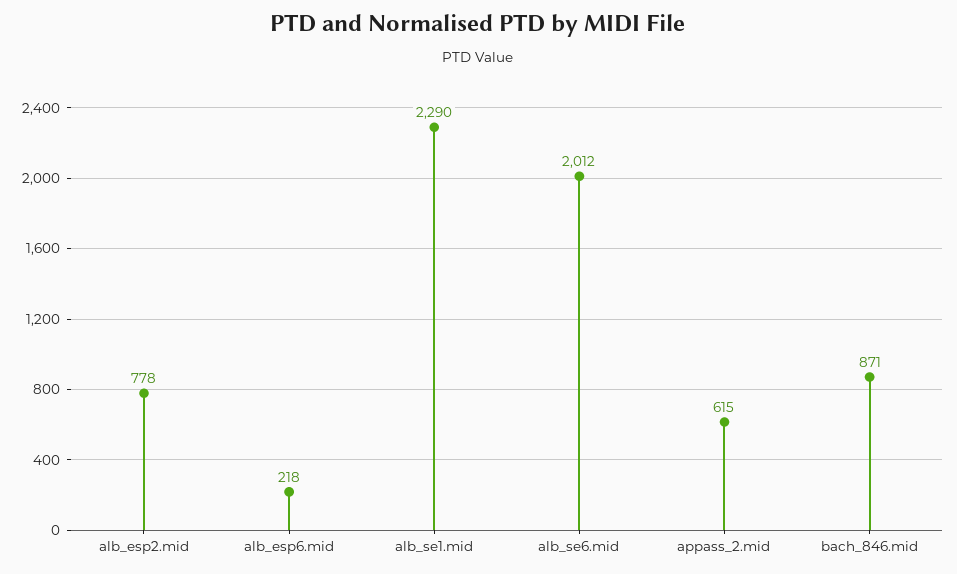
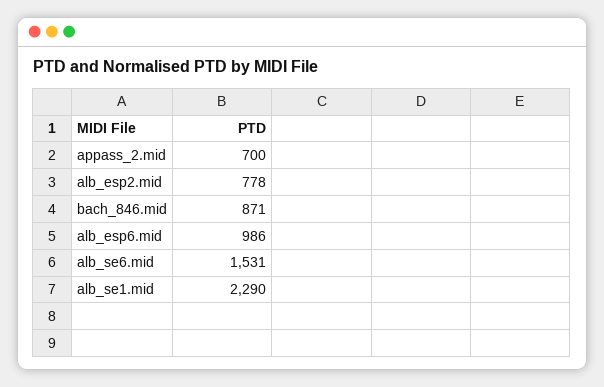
  {
    "alb_esp2.mid": 778,
-   "alb_esp6.mid": 218,
+   "alb_esp6.mid": 986,
    "alb_se1.mid": 2290,
-   "alb_se6.mid": 2012,
+   "alb_se6.mid": 1531,
-   "appass_2.mid": 615,
+   "appass_2.mid": 700,
    "bach_846.mid": 871
  }

